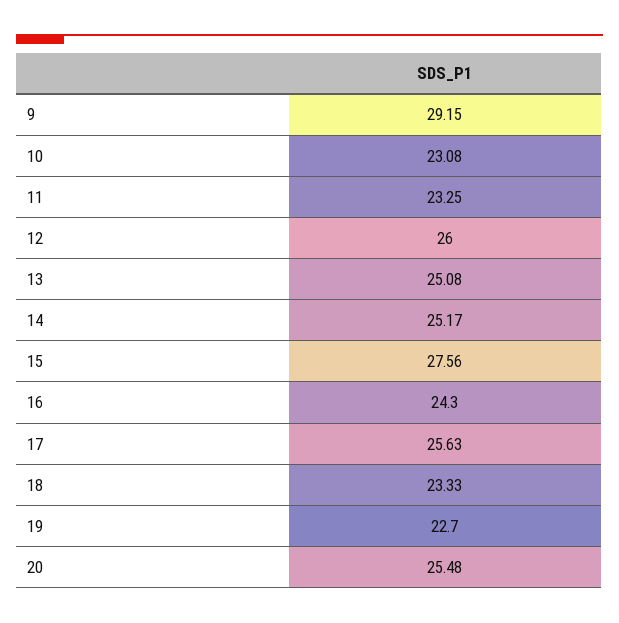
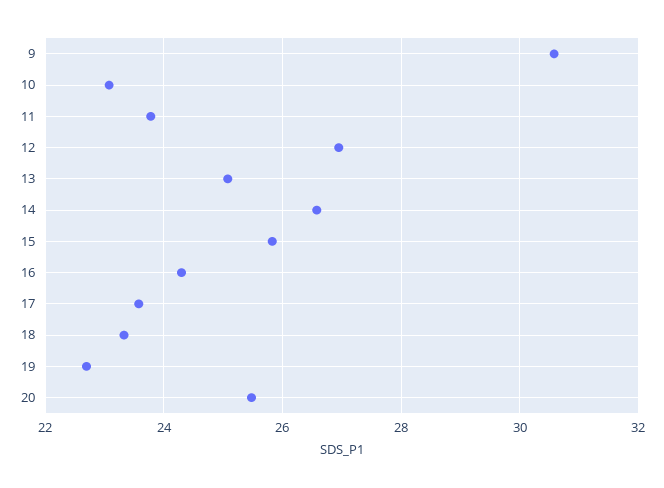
  {
-   "9": 29.15,
+   "9": 30.6,
    "10": 23.08,
-   "11": 23.25,
+   "11": 23.8,
-   "12": 26,
+   "12": 27,
    "13": 25.08,
-   "14": 25.17,
+   "14": 26.6,
-   "15": 27.56,
+   "15": 25.8,
    "16": 24.3,
-   "17": 25.63,
+   "17": 23.6,
    "18": 23.33,
    "19": 22.7,
    "20": 25.48
  }

